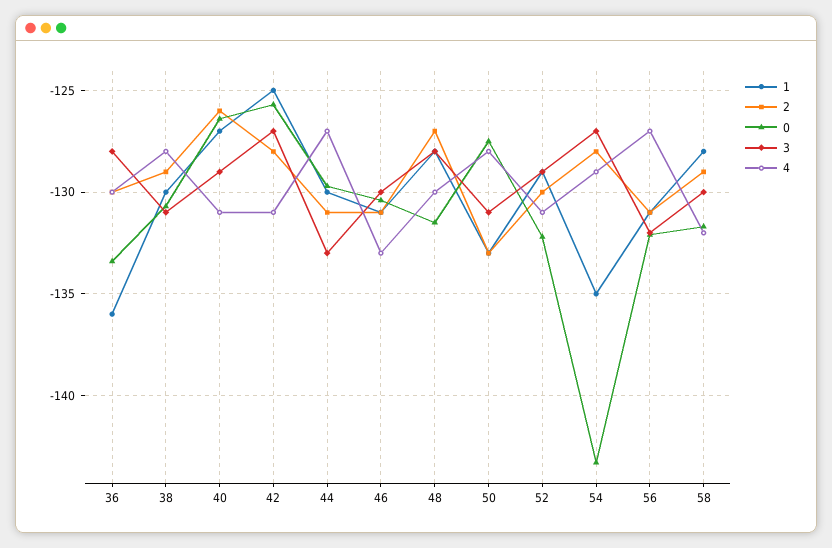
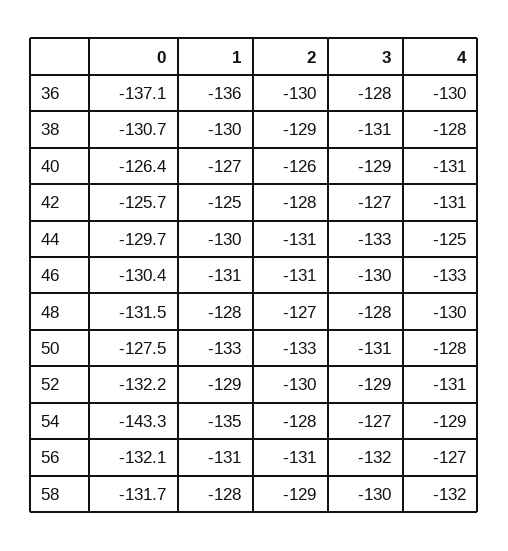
  {
    "1": {
      "36": -136,
      "38": -130,
      "40": -127,
      "42": -125,
      "44": -130,
      "46": -131,
      "48": -128,
      "50": -133,
      "52": -129,
      "54": -135,
      "56": -131,
      "58": -128
    },
    "2": {
      "36": -130,
      "38": -129,
      "40": -126,
      "42": -128,
      "44": -131,
      "46": -131,
      "48": -127,
      "50": -133,
      "52": -130,
      "54": -128,
      "56": -131,
      "58": -129
    },
    "0": {
-     "36": -133.5,
+     "36": -137.1,
      "38": -130.7,
      "40": -126.4,
      "42": -125.7,
      "44": -129.7,
      "46": -130.4,
      "48": -131.5,
      "50": -127.5,
      "52": -132.2,
      "54": -143.3,
      "56": -132.1,
      "58": -131.7
    },
    "3": {
      "36": -128,
      "38": -131,
      "40": -129,
      "42": -127,
      "44": -133,
      "46": -130,
      "48": -128,
      "50": -131,
      "52": -129,
      "54": -127,
      "56": -132,
      "58": -130
    },
    "4": {
      "36": -130,
      "38": -128,
      "40": -131,
      "42": -131,
-     "44": -127,
+     "44": -125,
      "46": -133,
      "48": -130,
      "50": -128,
      "52": -131,
      "54": -129,
      "56": -127,
      "58": -132
    }
  }

